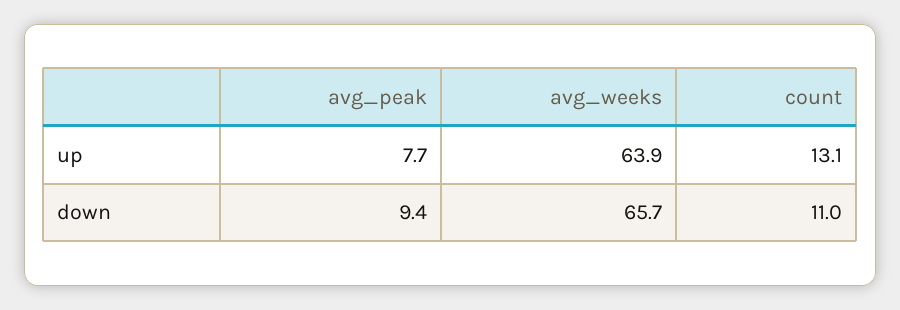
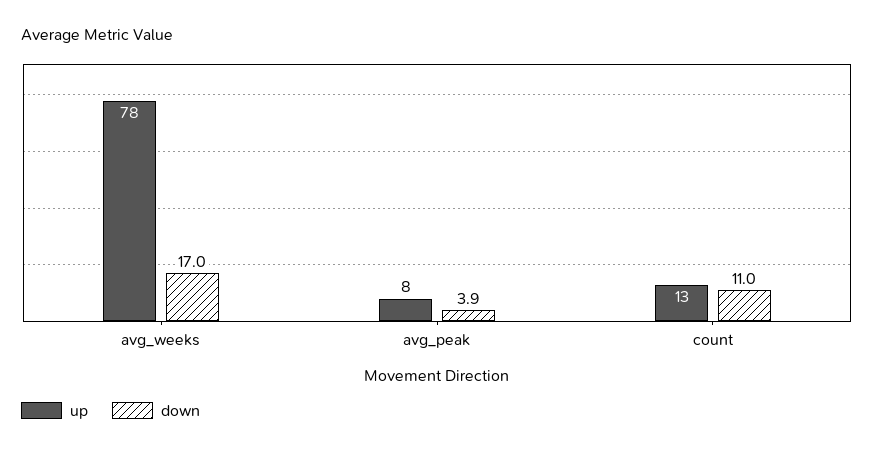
  {
    "up": {
      "avg_peak": 7.7,
-     "avg_weeks": 63.9,
+     "avg_weeks": 78,
      "count": 13.1
    },
    "down": {
-     "avg_peak": 9.4,
+     "avg_peak": 3.9,
-     "avg_weeks": 65.7,
+     "avg_weeks": 17,
      "count": 11
    }
  }

